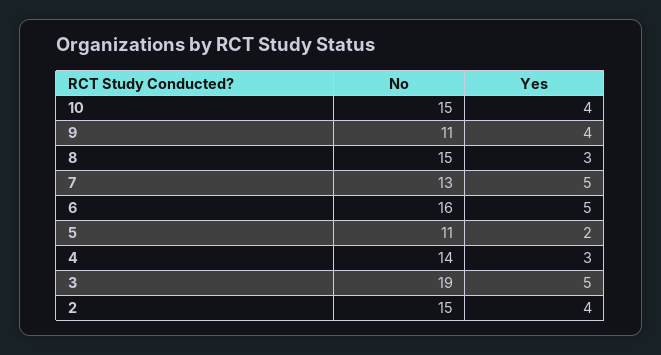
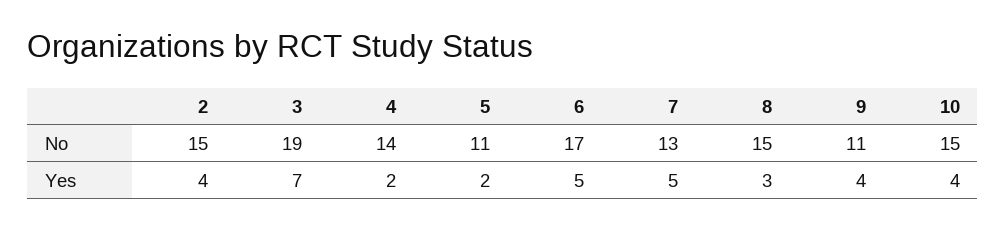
  {
    "No": {
      "10": 15,
      "9": 11,
      "8": 15,
      "7": 13,
-     "6": 16,
+     "6": 17,
      "5": 11,
      "4": 14,
      "3": 19,
      "2": 15
    },
    "Yes": {
      "10": 4,
      "9": 4,
      "8": 3,
      "7": 5,
      "6": 5,
      "5": 2,
-     "4": 3,
+     "4": 2,
-     "3": 5,
+     "3": 7,
      "2": 4
    }
  }

